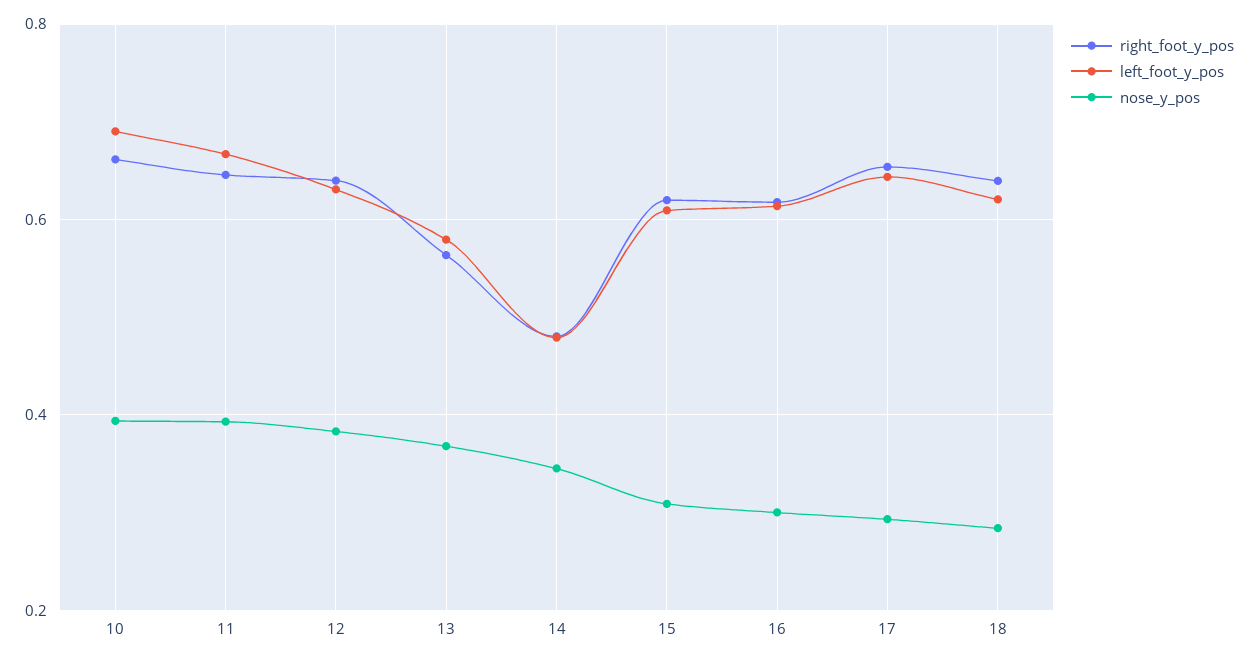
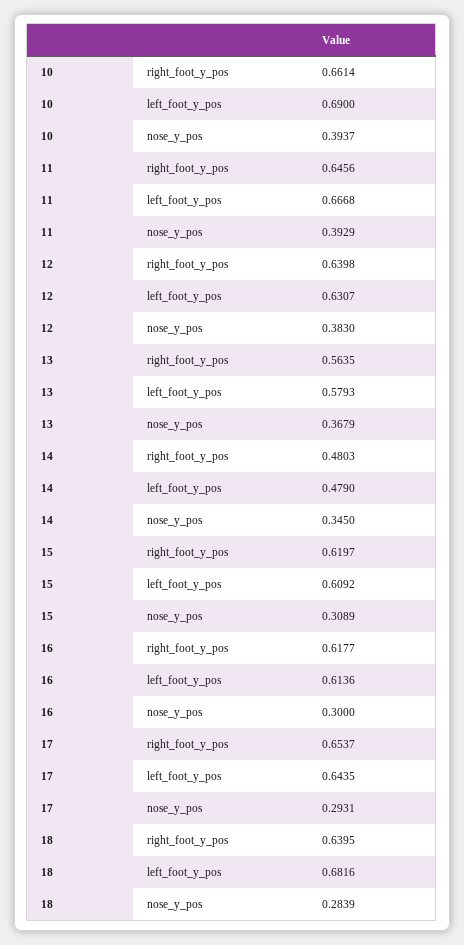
  {
    "right_foot_y_pos": {
      "10": 0.6614,
      "11": 0.6456,
      "12": 0.6398,
      "13": 0.5635,
      "14": 0.4803,
      "15": 0.6197,
      "16": 0.6177,
      "17": 0.6537,
      "18": 0.6395
    },
    "left_foot_y_pos": {
      "10": 0.69,
      "11": 0.6668,
      "12": 0.6307,
      "13": 0.5793,
      "14": 0.479,
      "15": 0.6092,
      "16": 0.6136,
      "17": 0.6435,
-     "18": 0.62
+     "18": 0.6816
    },
    "nose_y_pos": {
      "10": 0.3937,
      "11": 0.3929,
      "12": 0.383,
      "13": 0.3679,
      "14": 0.345,
      "15": 0.3089,
      "16": 0.3,
      "17": 0.2931,
      "18": 0.2839
    }
  }

